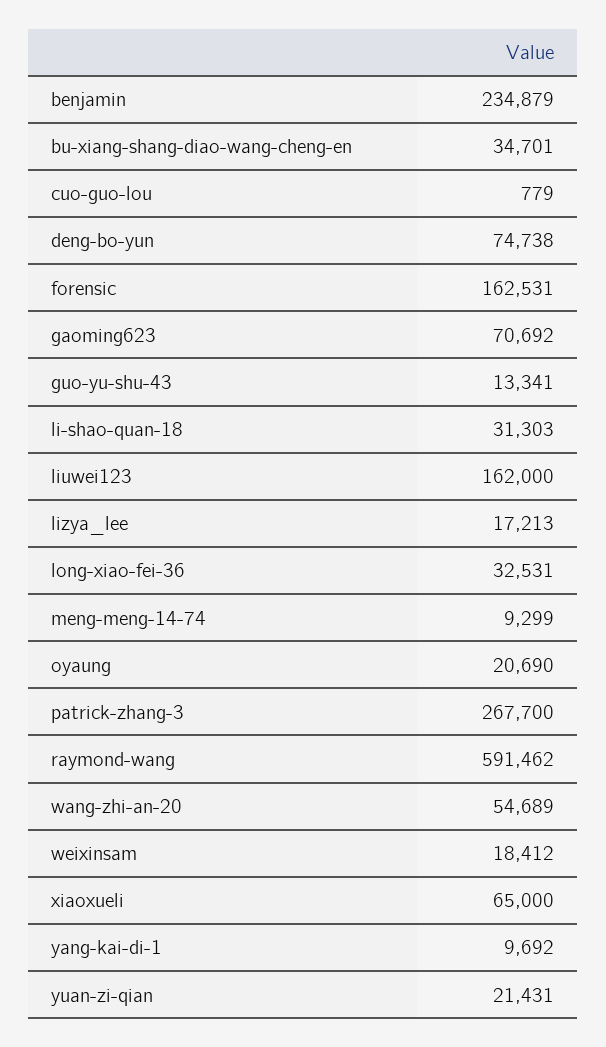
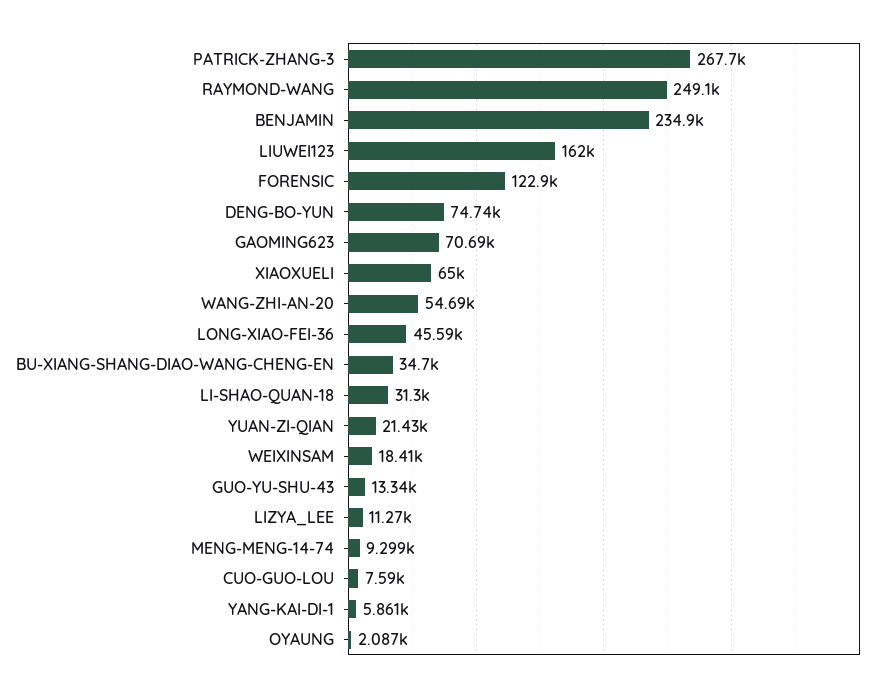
  {
    "benjamin": 234879,
    "bu-xiang-shang-diao-wang-cheng-en": 34701,
-   "cuo-guo-lou": 779,
+   "cuo-guo-lou": 7590,
    "deng-bo-yun": 74738,
-   "forensic": 162531,
+   "forensic": 122900,
    "gaoming623": 70692,
    "guo-yu-shu-43": 13341,
    "li-shao-quan-18": 31303,
    "liuwei123": 162000,
-   "lizya_lee": 17213,
+   "lizya_lee": 11270,
-   "long-xiao-fei-36": 32531,
+   "long-xiao-fei-36": 45590,
    "meng-meng-14-74": 9299,
-   "oyaung": 20690,
+   "oyaung": 2087,
    "patrick-zhang-3": 267700,
-   "raymond-wang": 591462,
+   "raymond-wang": 249100,
    "wang-zhi-an-20": 54689,
    "weixinsam": 18412,
    "xiaoxueli": 65000,
-   "yang-kai-di-1": 9692,
+   "yang-kai-di-1": 5861,
    "yuan-zi-qian": 21431
  }

